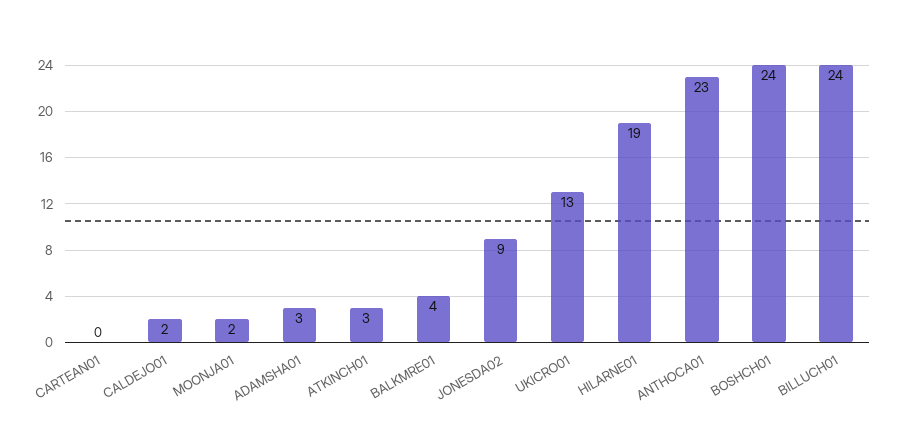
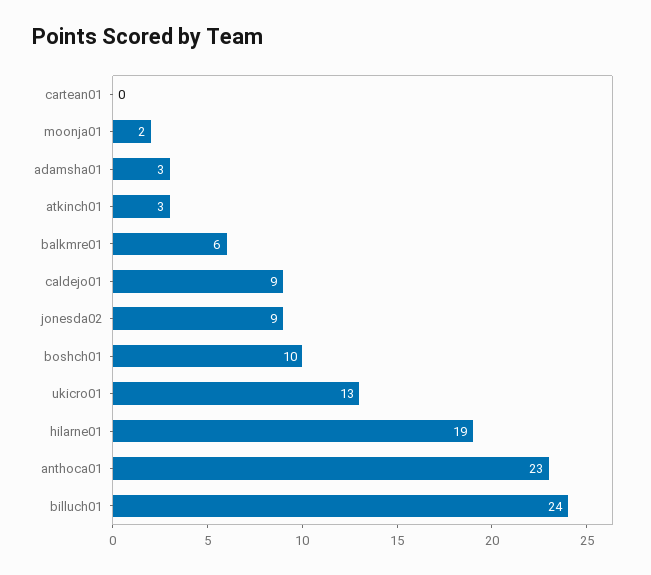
  {
    "CARTEAN01": 0,
-   "CALDEJO01": 2,
+   "CALDEJO01": 9,
    "MOONJA01": 2,
    "ADAMSHA01": 3,
    "ATKINCH01": 3,
-   "BALKMRE01": 4,
+   "BALKMRE01": 6,
    "JONESDA02": 9,
    "UKICRO01": 13,
    "HILARNE01": 19,
    "ANTHOCA01": 23,
-   "BOSHCH01": 24,
+   "BOSHCH01": 10,
    "BILLUCH01": 24
  }

